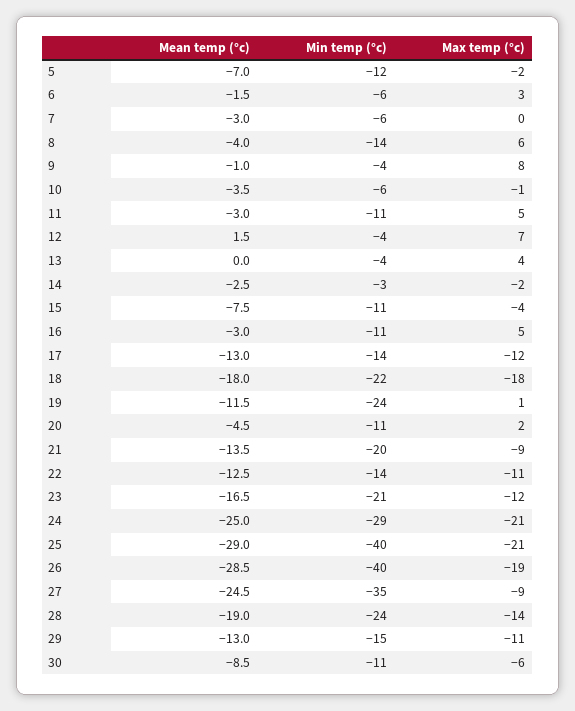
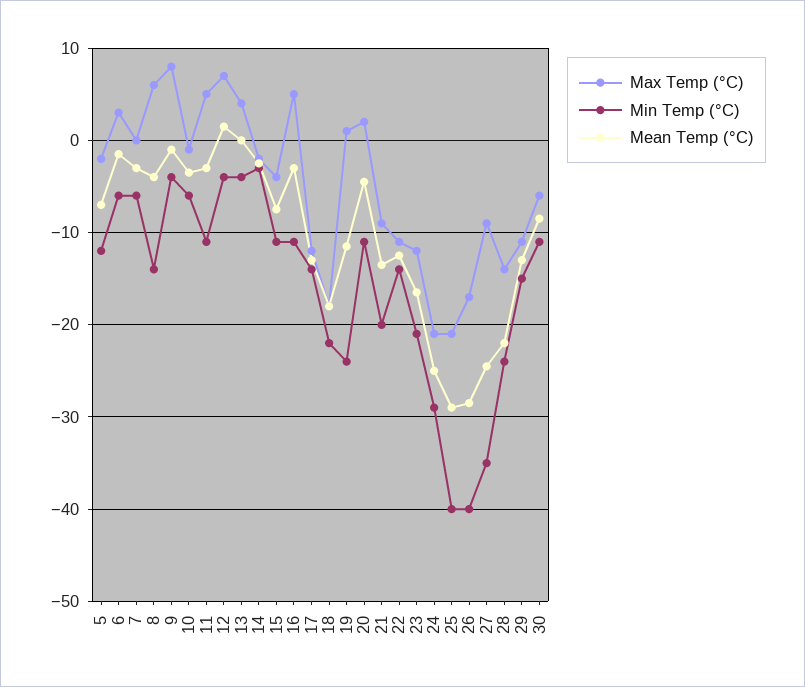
  {
    "Mean temp (°c)": {
      "5": -7,
      "6": -1.5,
      "7": -3,
      "8": -4,
      "9": -1,
      "10": -3.5,
      "11": -3,
      "12": 1.5,
      "13": 0,
      "14": -2.5,
      "15": -7.5,
      "16": -3,
      "17": -13,
      "18": -18,
      "19": -11.5,
      "20": -4.5,
      "21": -13.5,
      "22": -12.5,
      "23": -16.5,
      "24": -25,
      "25": -29,
      "26": -28.5,
      "27": -24.5,
-     "28": -19,
+     "28": -22,
      "29": -13,
      "30": -8.5
    },
    "Min temp (°c)": {
      "5": -12,
      "6": -6,
      "7": -6,
      "8": -14,
      "9": -4,
      "10": -6,
      "11": -11,
      "12": -4,
      "13": -4,
      "14": -3,
      "15": -11,
      "16": -11,
      "17": -14,
      "18": -22,
      "19": -24,
      "20": -11,
      "21": -20,
      "22": -14,
      "23": -21,
      "24": -29,
      "25": -40,
      "26": -40,
      "27": -35,
      "28": -24,
      "29": -15,
      "30": -11
    },
    "Max temp (°c)": {
      "5": -2,
      "6": 3,
      "7": 0,
      "8": 6,
      "9": 8,
      "10": -1,
      "11": 5,
      "12": 7,
      "13": 4,
      "14": -2,
      "15": -4,
      "16": 5,
      "17": -12,
      "18": -18,
      "19": 1,
      "20": 2,
      "21": -9,
      "22": -11,
      "23": -12,
      "24": -21,
      "25": -21,
-     "26": -19,
+     "26": -17,
      "27": -9,
      "28": -14,
      "29": -11,
      "30": -6
    }
  }

